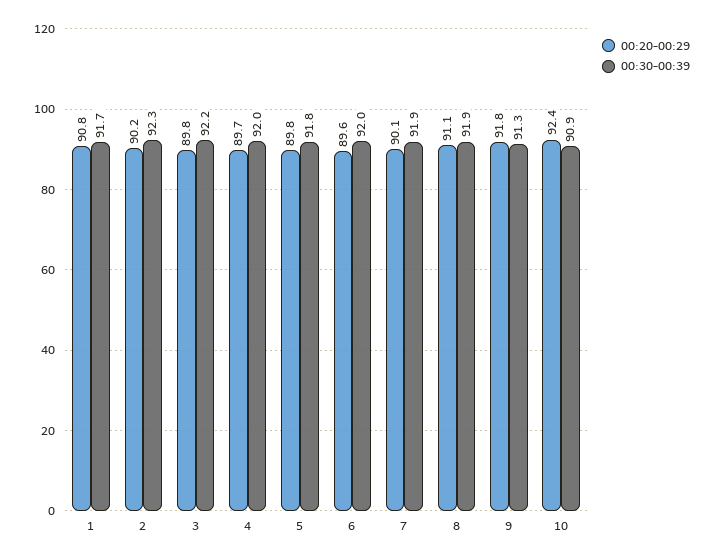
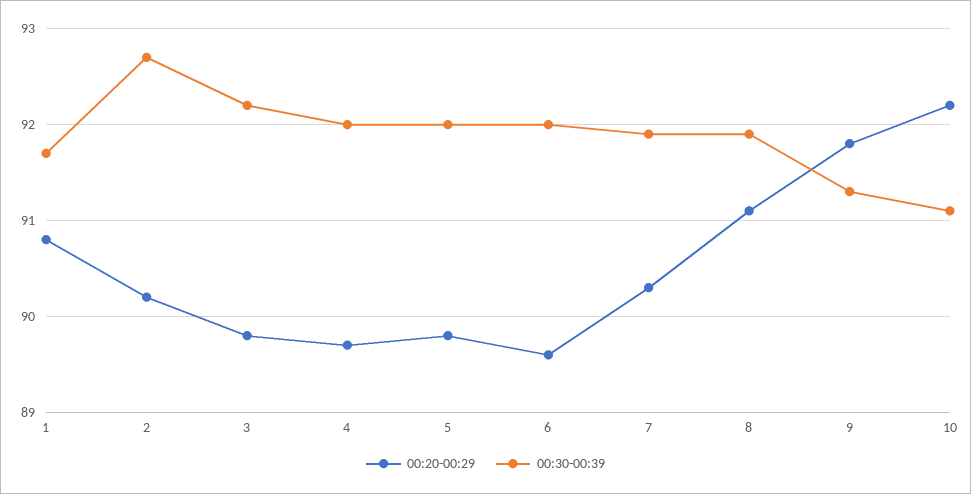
  {
    "00:20-00:29": {
      "1": 90.8,
      "2": 90.2,
      "3": 89.8,
      "4": 89.7,
      "5": 89.8,
      "6": 89.6,
-     "7": 90.1,
+     "7": 90.3,
      "8": 91.1,
      "9": 91.8,
-     "10": 92.4
+     "10": 92.2
    },
    "00:30-00:39": {
      "1": 91.7,
-     "2": 92.3,
+     "2": 92.7,
      "3": 92.2,
      "4": 92,
-     "5": 91.8,
+     "5": 92,
      "6": 92,
      "7": 91.9,
      "8": 91.9,
      "9": 91.3,
-     "10": 90.9
+     "10": 91.1
    }
  }

